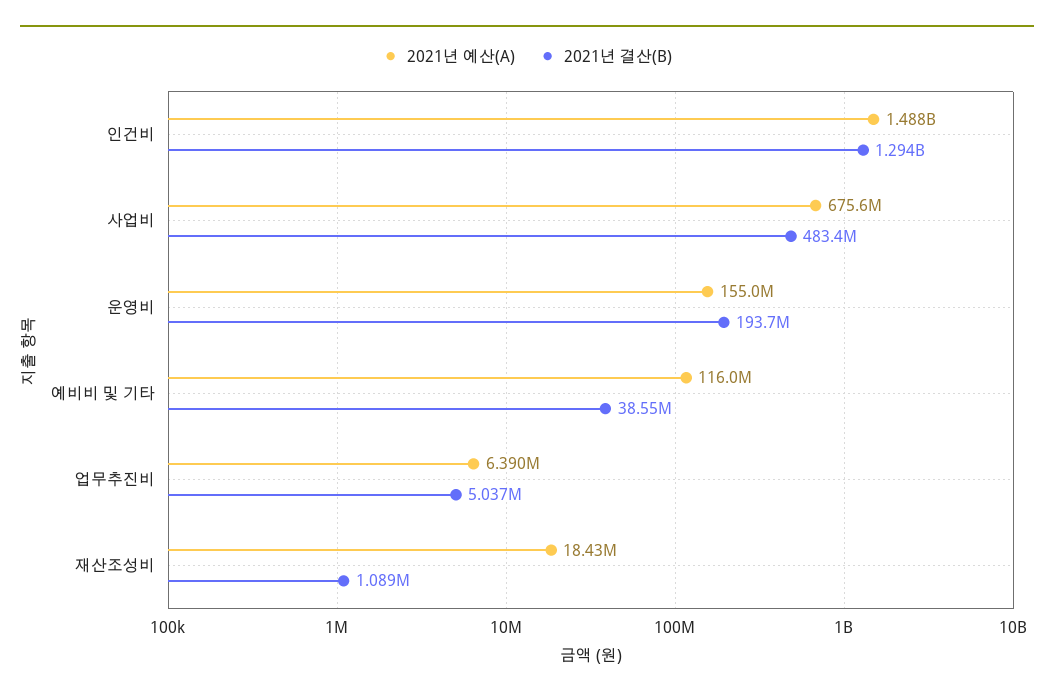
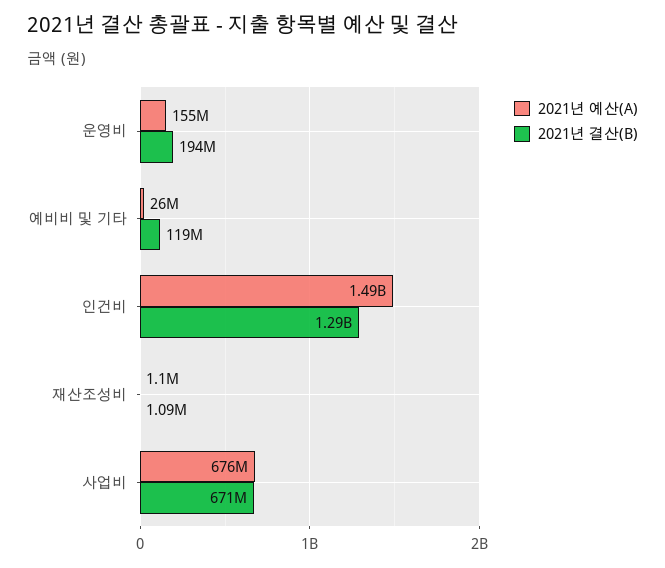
  {
    "2021년 예산(A)": {
      "인건비": 1488000000,
      "사업비": 675600000,
      "운영비": 155000000,
-     "예비비 및 기타": 116000000,
+     "예비비 및 기타": 26000000,
-     "업무추진비": 6390000,
-     "재산조성비": 18430000
+     "재산조성비": 1100000
    },
    "2021년 결산(B)": {
      "인건비": 1294000000,
-     "사업비": 483400000,
+     "사업비": 671000000,
      "운영비": 193700000,
-     "예비비 및 기타": 38550000,
+     "예비비 및 기타": 119000000,
-     "업무추진비": 5037000,
      "재산조성비": 1089000
    }
  }

